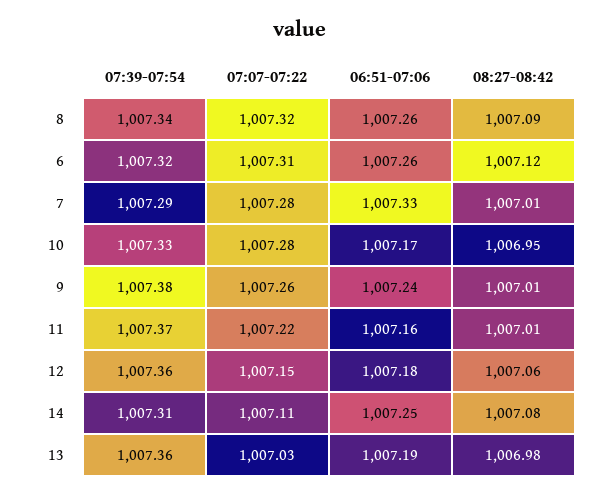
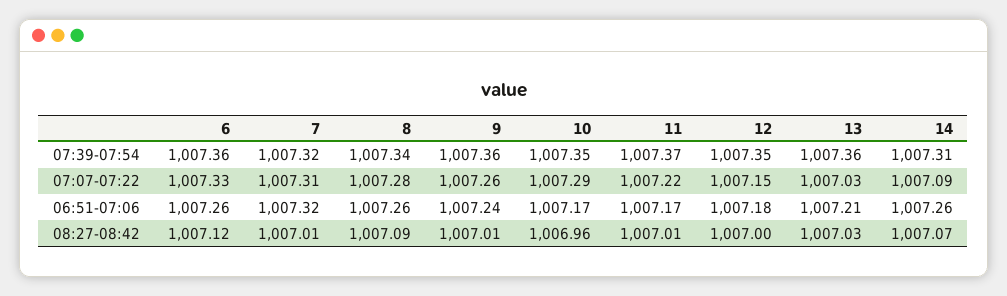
  {
    "07:39-07:54": {
      "8": 1007.34,
-     "6": 1007.32,
+     "6": 1007.36,
-     "7": 1007.29,
+     "7": 1007.32,
-     "10": 1007.33,
+     "10": 1007.35,
-     "9": 1007.38,
+     "9": 1007.36,
      "11": 1007.37,
-     "12": 1007.36,
+     "12": 1007.35,
      "14": 1007.31,
      "13": 1007.36
    },
    "07:07-07:22": {
-     "8": 1007.32,
+     "8": 1007.28,
-     "6": 1007.31,
+     "6": 1007.33,
-     "7": 1007.28,
+     "7": 1007.31,
-     "10": 1007.28,
+     "10": 1007.29,
      "9": 1007.26,
      "11": 1007.22,
      "12": 1007.15,
-     "14": 1007.11,
+     "14": 1007.09,
      "13": 1007.03
    },
    "06:51-07:06": {
      "8": 1007.26,
      "6": 1007.26,
-     "7": 1007.33,
+     "7": 1007.32,
      "10": 1007.17,
      "9": 1007.24,
-     "11": 1007.16,
+     "11": 1007.17,
      "12": 1007.18,
-     "14": 1007.25,
+     "14": 1007.26,
-     "13": 1007.19
+     "13": 1007.21
    },
    "08:27-08:42": {
      "8": 1007.09,
      "6": 1007.12,
      "7": 1007.01,
-     "10": 1006.95,
+     "10": 1006.96,
      "9": 1007.01,
      "11": 1007.01,
-     "12": 1007.06,
+     "12": 1007,
-     "14": 1007.08,
+     "14": 1007.07,
-     "13": 1006.98
+     "13": 1007.03
    }
  }

